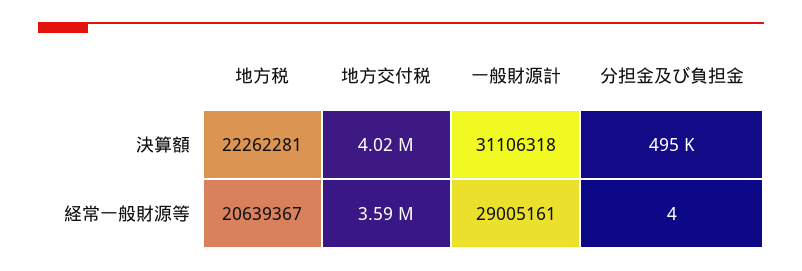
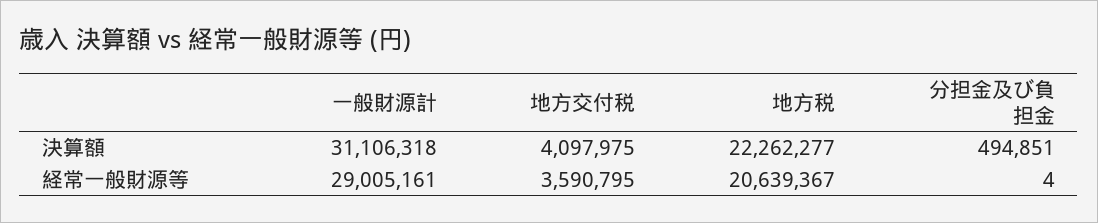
  {
    "地方税": {
-     "決算額": 22262281,
+     "決算額": 22262277,
      "経常一般財源等": 20639367
    },
    "地方交付税": {
-     "決算額": 4020000,
+     "決算額": 4097975,
      "経常一般財源等": 3590795
    },
    "一般財源計": {
      "決算額": 31106318,
      "経常一般財源等": 29005161
    },
    "分担金及び負担金": {
      "決算額": 494851,
      "経常一般財源等": 4
    }
  }

